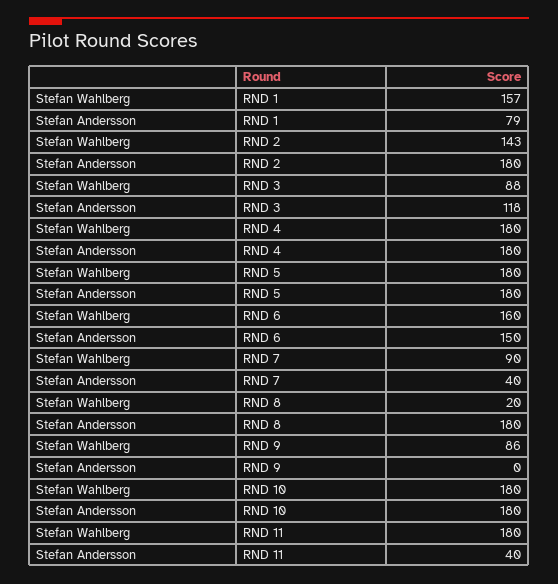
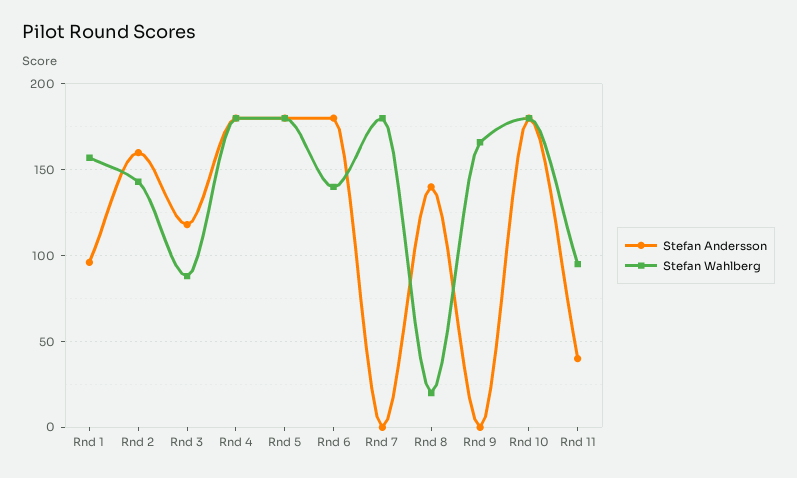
  {
    "Stefan Wahlberg": {
      "RND 1": 157,
      "RND 2": 143,
      "RND 3": 88,
      "RND 4": 180,
      "RND 5": 180,
-     "RND 6": 160,
+     "RND 6": 140,
-     "RND 7": 90,
+     "RND 7": 180,
      "RND 8": 20,
-     "RND 9": 86,
+     "RND 9": 165,
      "RND 10": 180,
-     "RND 11": 180
+     "RND 11": 95
    },
    "Stefan Andersson": {
-     "RND 1": 79,
+     "RND 1": 95,
-     "RND 2": 180,
+     "RND 2": 160,
      "RND 3": 118,
      "RND 4": 180,
      "RND 5": 180,
-     "RND 6": 150,
+     "RND 6": 180,
-     "RND 7": 40,
+     "RND 7": 0,
-     "RND 8": 180,
+     "RND 8": 140,
      "RND 9": 0,
      "RND 10": 180,
      "RND 11": 40
    }
  }

